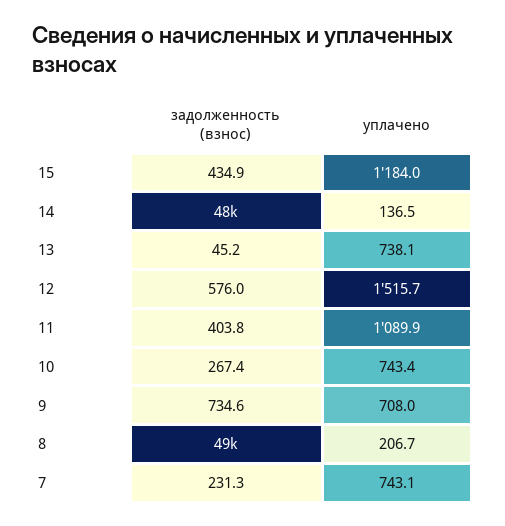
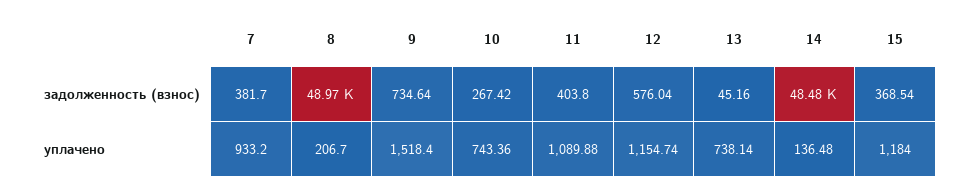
  {
    "задолженность (взнос)": {
-     "15": 434.9,
+     "15": 368.54,
      "14": 48480,
      "13": 45.16,
      "12": 576.04,
      "11": 403.8,
      "10": 267.42,
      "9": 734.64,
      "8": 48970,
-     "7": 231.3
+     "7": 381.7
    },
    "уплачено": {
      "15": 1184,
      "14": 136.48,
      "13": 738.14,
-     "12": 1515.7,
+     "12": 1154.74,
      "11": 1089.88,
      "10": 743.36,
-     "9": 708,
+     "9": 1518.4,
      "8": 206.7,
-     "7": 743.1
+     "7": 933.2
    }
  }

